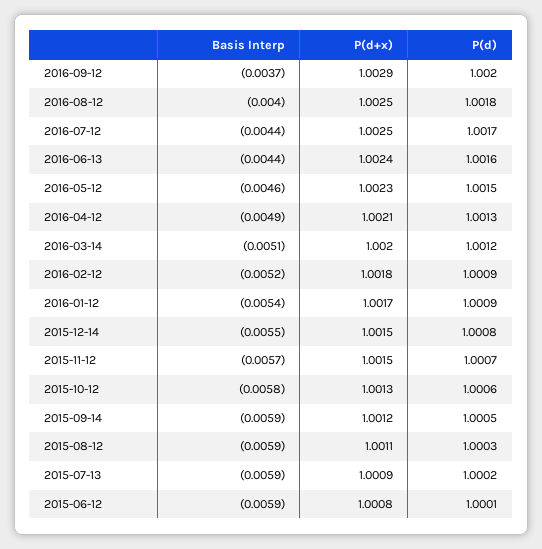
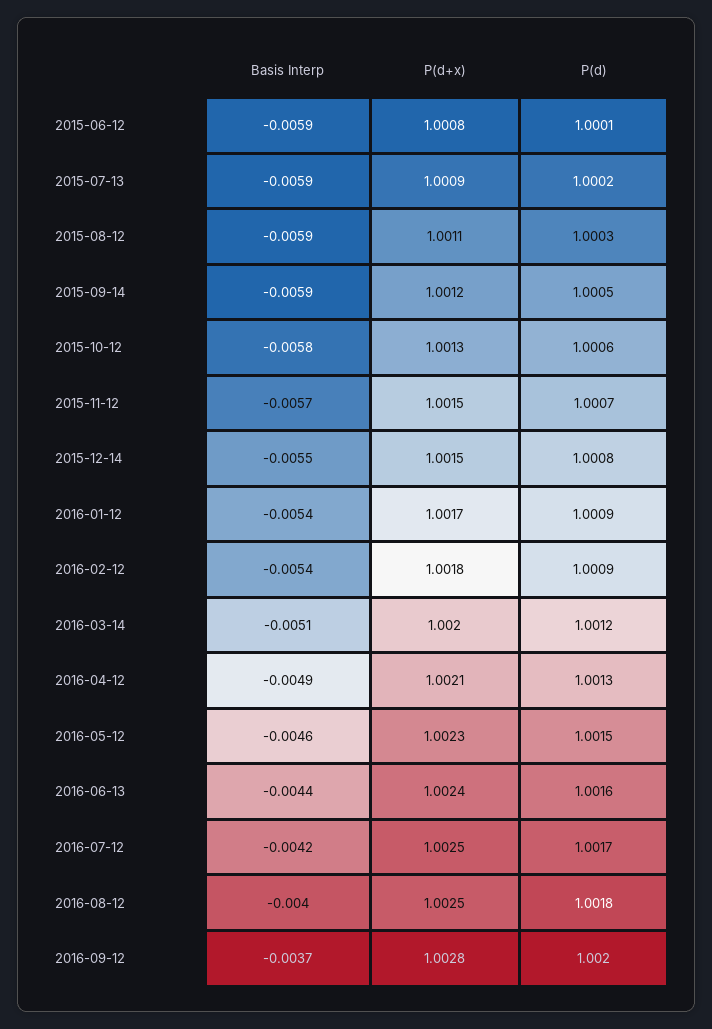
  {
    "Basis Interp": {
      "2016-09-12": -0.0037,
      "2016-08-12": -0.004,
-     "2016-07-12": -0.0044,
+     "2016-07-12": -0.0042,
      "2016-06-13": -0.0044,
      "2016-05-12": -0.0046,
      "2016-04-12": -0.0049,
      "2016-03-14": -0.0051,
-     "2016-02-12": -0.0052,
+     "2016-02-12": -0.0054,
      "2016-01-12": -0.0054,
      "2015-12-14": -0.0055,
      "2015-11-12": -0.0057,
      "2015-10-12": -0.0058,
      "2015-09-14": -0.0059,
      "2015-08-12": -0.0059,
      "2015-07-13": -0.0059,
      "2015-06-12": -0.0059
    },
    "P(d+x)": {
-     "2016-09-12": 1.0029,
+     "2016-09-12": 1.0028,
      "2016-08-12": 1.0025,
      "2016-07-12": 1.0025,
      "2016-06-13": 1.0024,
      "2016-05-12": 1.0023,
      "2016-04-12": 1.0021,
      "2016-03-14": 1.002,
      "2016-02-12": 1.0018,
      "2016-01-12": 1.0017,
      "2015-12-14": 1.0015,
      "2015-11-12": 1.0015,
      "2015-10-12": 1.0013,
      "2015-09-14": 1.0012,
      "2015-08-12": 1.0011,
      "2015-07-13": 1.0009,
      "2015-06-12": 1.0008
    },
    "P(d)": {
      "2016-09-12": 1.002,
      "2016-08-12": 1.0018,
      "2016-07-12": 1.0017,
      "2016-06-13": 1.0016,
      "2016-05-12": 1.0015,
      "2016-04-12": 1.0013,
      "2016-03-14": 1.0012,
      "2016-02-12": 1.0009,
      "2016-01-12": 1.0009,
      "2015-12-14": 1.0008,
      "2015-11-12": 1.0007,
      "2015-10-12": 1.0006,
      "2015-09-14": 1.0005,
      "2015-08-12": 1.0003,
      "2015-07-13": 1.0002,
      "2015-06-12": 1.0001
    }
  }

